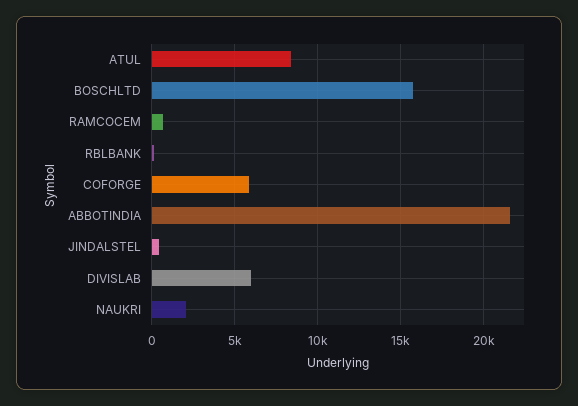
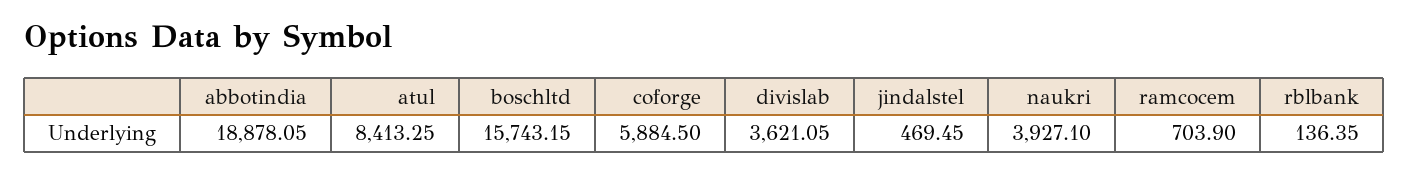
  {
    "ATUL": 8413.25,
    "BOSCHLTD": 15743.15,
    "RAMCOCEM": 703.9,
    "RBLBANK": 136.35,
    "COFORGE": 5884.5,
-   "ABBOTINDIA": 21500,
+   "ABBOTINDIA": 18878.05,
    "JINDALSTEL": 469.45,
-   "DIVISLAB": 6000,
+   "DIVISLAB": 3621.05,
-   "NAUKRI": 2000
+   "NAUKRI": 3927.1
  }

